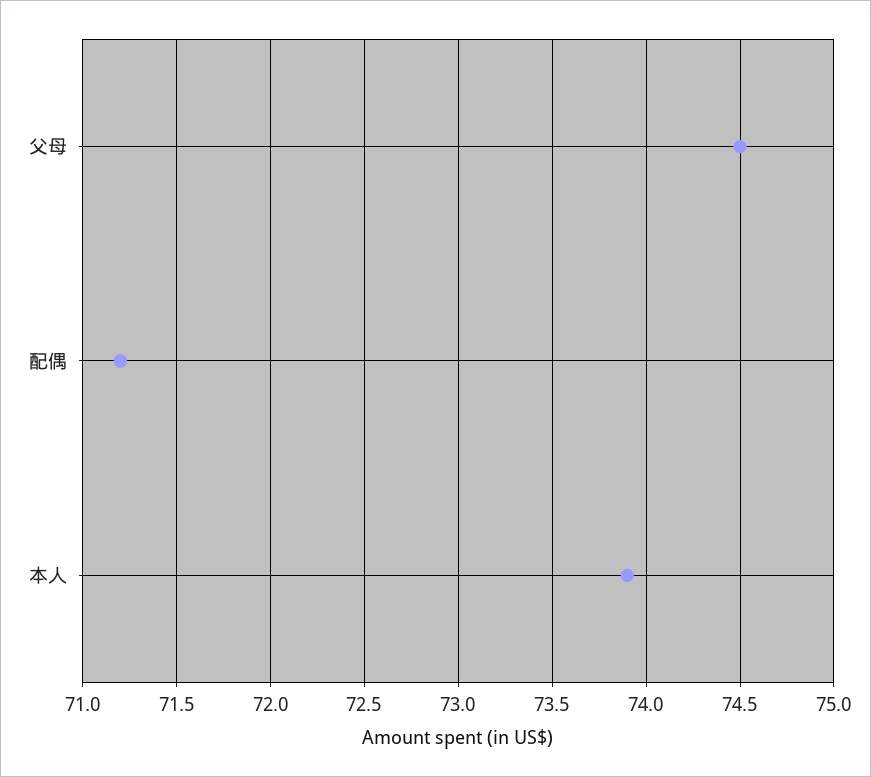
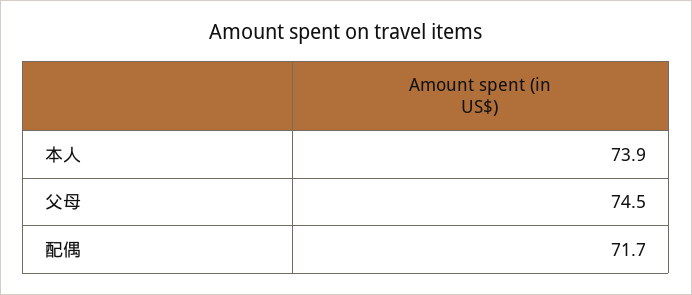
  {
    "父母": 74.5,
-   "配偶": 71.2,
+   "配偶": 71.7,
    "本人": 73.9
  }

